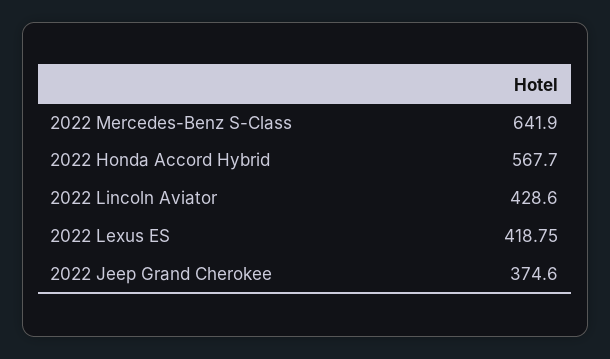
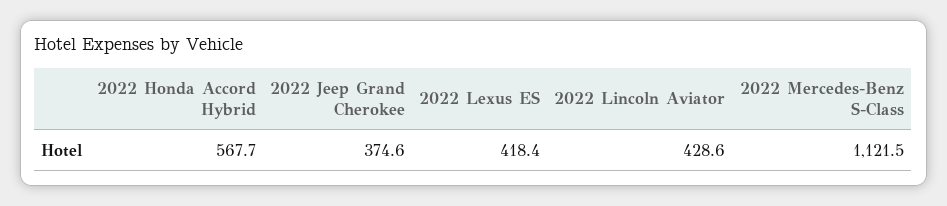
  {
-   "2022 Mercedes-Benz S-Class": 641.9,
+   "2022 Mercedes-Benz S-Class": 1121.5,
    "2022 Honda Accord Hybrid": 567.7,
    "2022 Lincoln Aviator": 428.6,
-   "2022 Lexus ES": 418.75,
+   "2022 Lexus ES": 418.4,
    "2022 Jeep Grand Cherokee": 374.6
  }

